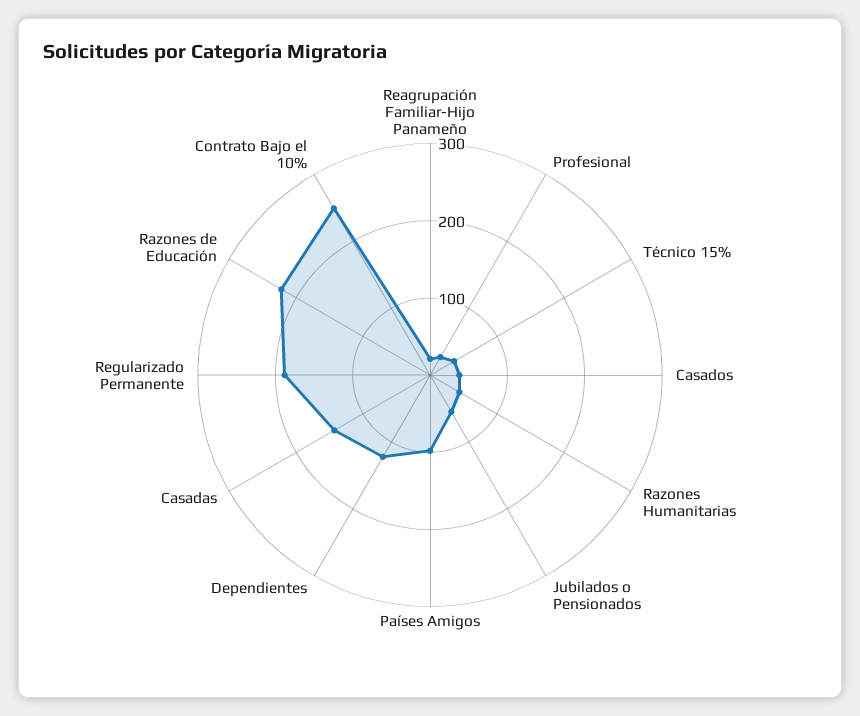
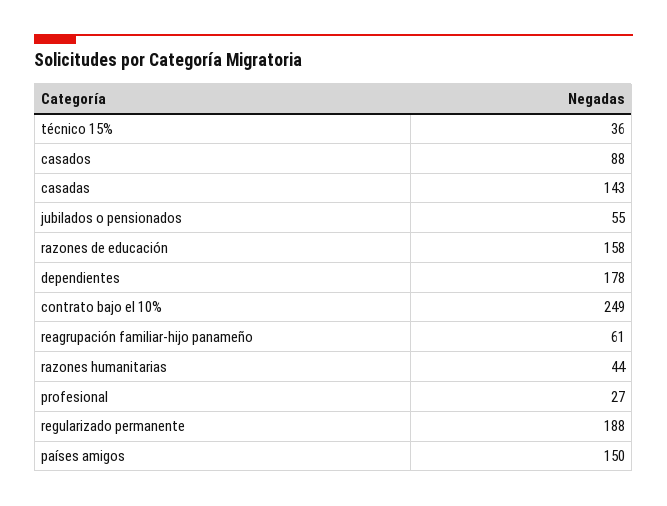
  {
-   "Reagrupación Familiar-Hijo Panameño": 20,
+   "Reagrupación Familiar-Hijo Panameño": 61,
    "Profesional": 27,
    "Técnico 15%": 36,
-   "Casados": 40,
+   "Casados": 88,
    "Razones Humanitarias": 44,
    "Jubilados o Pensionados": 55,
-   "Países Amigos": 100,
+   "Países Amigos": 150,
-   "Dependientes": 120,
+   "Dependientes": 178,
    "Casadas": 143,
    "Regularizado Permanente": 188,
-   "Razones de Educación": 220,
+   "Razones de Educación": 158,
    "Contrato Bajo el 10%": 249
  }

